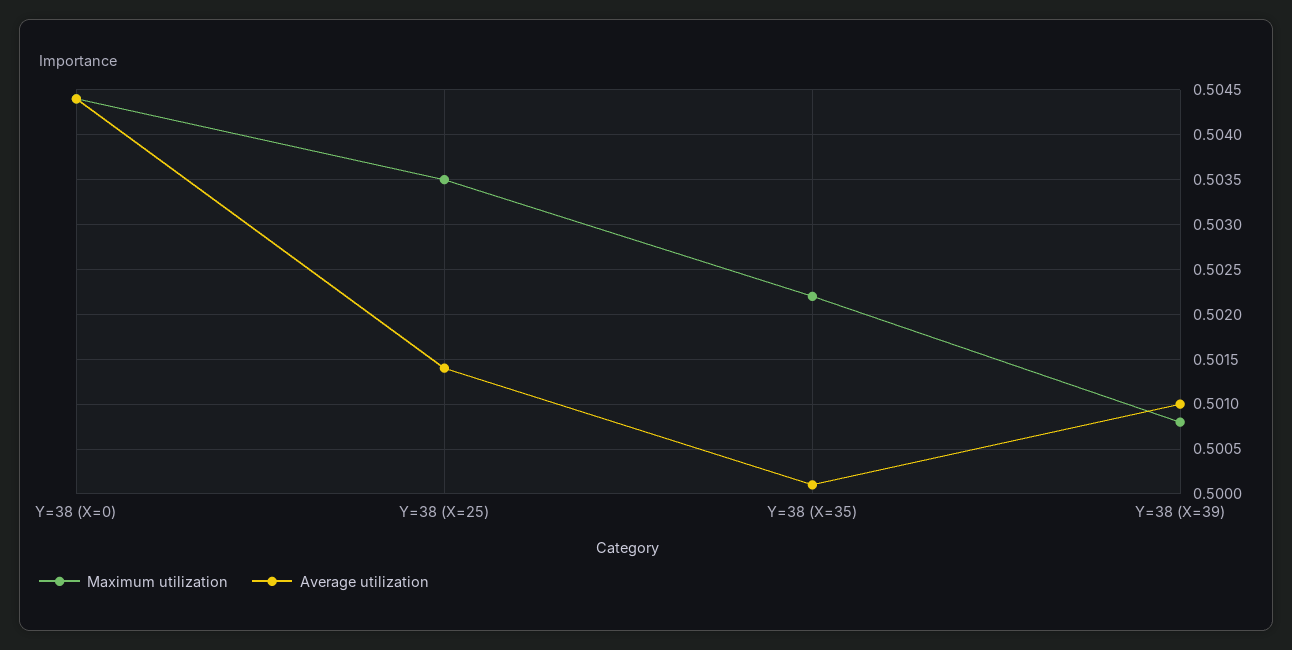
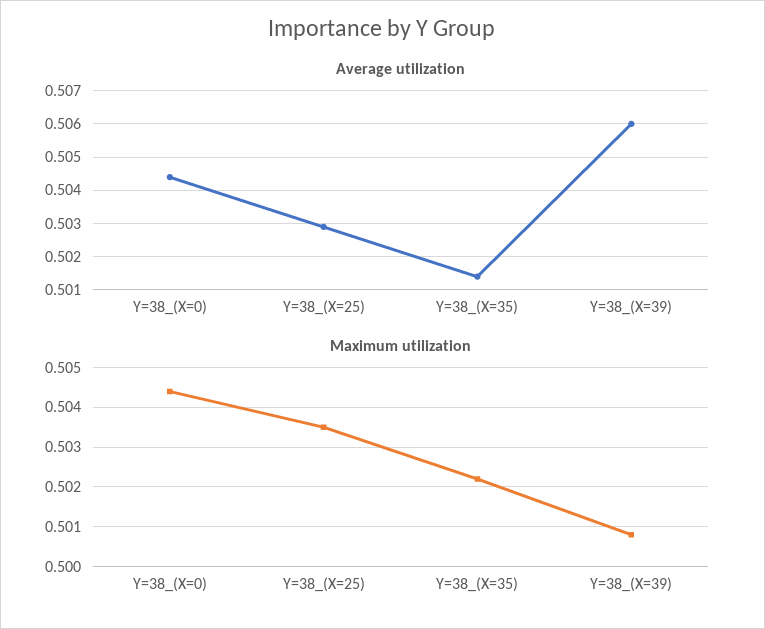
  {
    "Maximum utilization": {
      "Y=38 (X=0)": 0.5044,
      "Y=38 (X=25)": 0.5035,
      "Y=38 (X=35)": 0.5022,
      "Y=38 (X=39)": 0.5008
    },
    "Average utilization": {
      "Y=38 (X=0)": 0.5044,
-     "Y=38 (X=25)": 0.5014,
+     "Y=38 (X=25)": 0.503,
-     "Y=38 (X=35)": 0.5001,
+     "Y=38 (X=35)": 0.5015,
-     "Y=38 (X=39)": 0.501
+     "Y=38 (X=39)": 0.506
    }
  }

